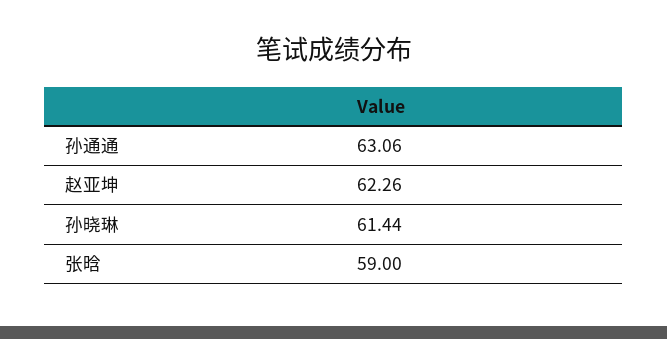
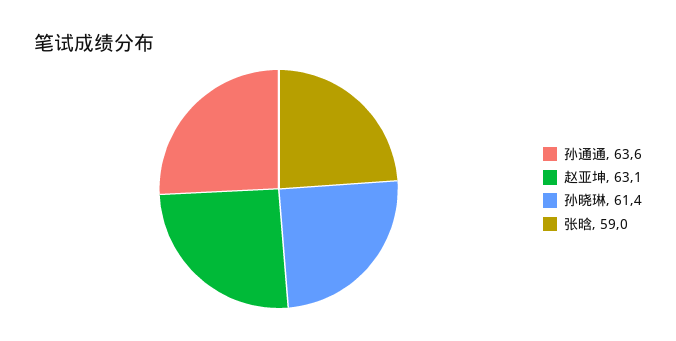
  {
-   "孙通通": 63.06,
+   "孙通通": 63.6,
-   "赵亚坤": 62.26,
+   "赵亚坤": 63.1,
    "孙晓琳": 61.44,
    "张晗": 59
  }

